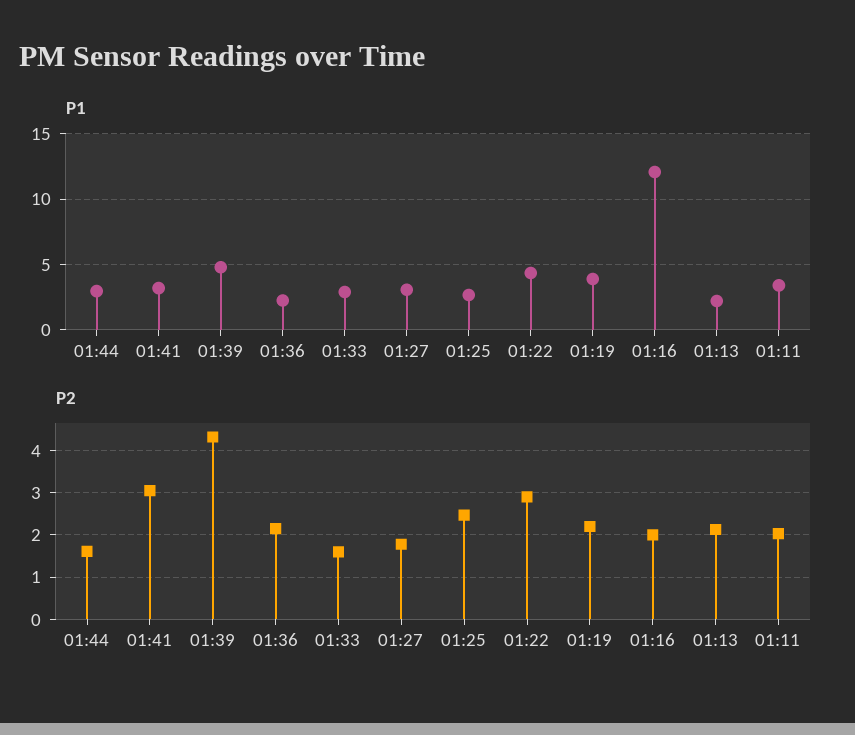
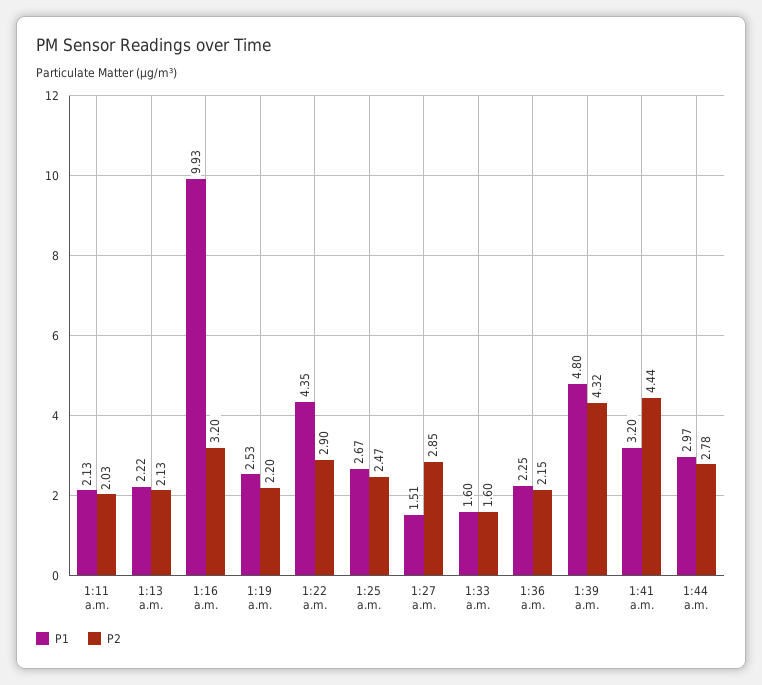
  {
    "P1": {
      "01:44": 2.97,
      "01:41": 3.2,
      "01:39": 4.8,
      "01:36": 2.25,
-     "01:33": 3,
+     "01:33": 1.6,
-     "01:27": 3,
+     "01:27": 1.51,
      "01:25": 2.67,
      "01:22": 4.35,
-     "01:19": 4,
+     "01:19": 2.53,
-     "01:16": 12,
+     "01:16": 9.93,
      "01:13": 2.22,
-     "01:11": 3.5
+     "01:11": 2.13
    },
    "P2": {
-     "01:44": 1.6,
+     "01:44": 2.78,
-     "01:41": 3,
+     "01:41": 4.44,
      "01:39": 4.32,
      "01:36": 2.15,
      "01:33": 1.6,
-     "01:27": 1.8,
+     "01:27": 2.85,
      "01:25": 2.47,
      "01:22": 2.9,
      "01:19": 2.2,
-     "01:16": 2,
+     "01:16": 3.2,
      "01:13": 2.13,
      "01:11": 2.03
    }
  }

